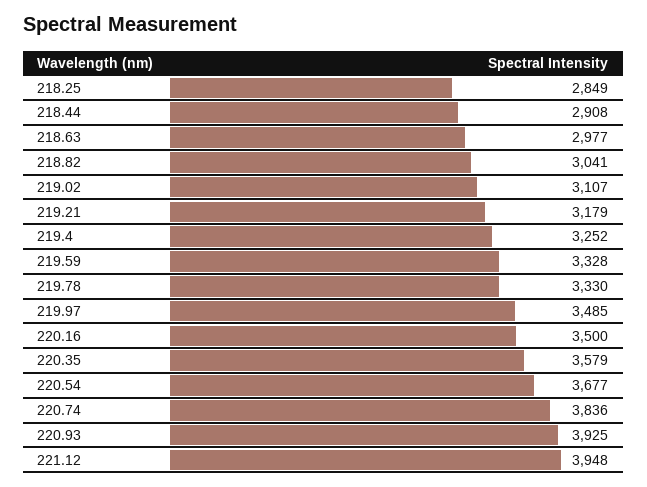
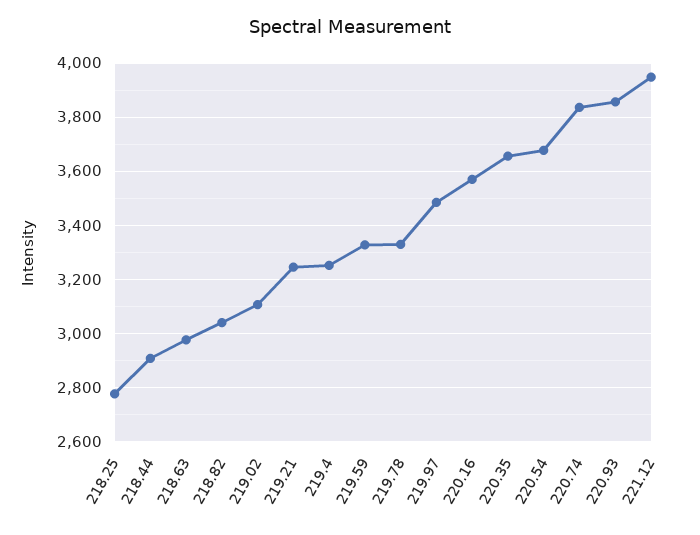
  {
-   "218.25": 2849,
+   "218.25": 2775,
    "218.44": 2908,
    "218.63": 2977,
    "218.82": 3041,
    "219.02": 3107,
-   "219.21": 3179,
+   "219.21": 3250,
    "219.4": 3252,
    "219.59": 3328,
    "219.78": 3330,
    "219.97": 3485,
-   "220.16": 3500,
+   "220.16": 3575,
-   "220.35": 3579,
+   "220.35": 3650,
    "220.54": 3677,
    "220.74": 3836,
-   "220.93": 3925,
+   "220.93": 3850,
    "221.12": 3948
  }

